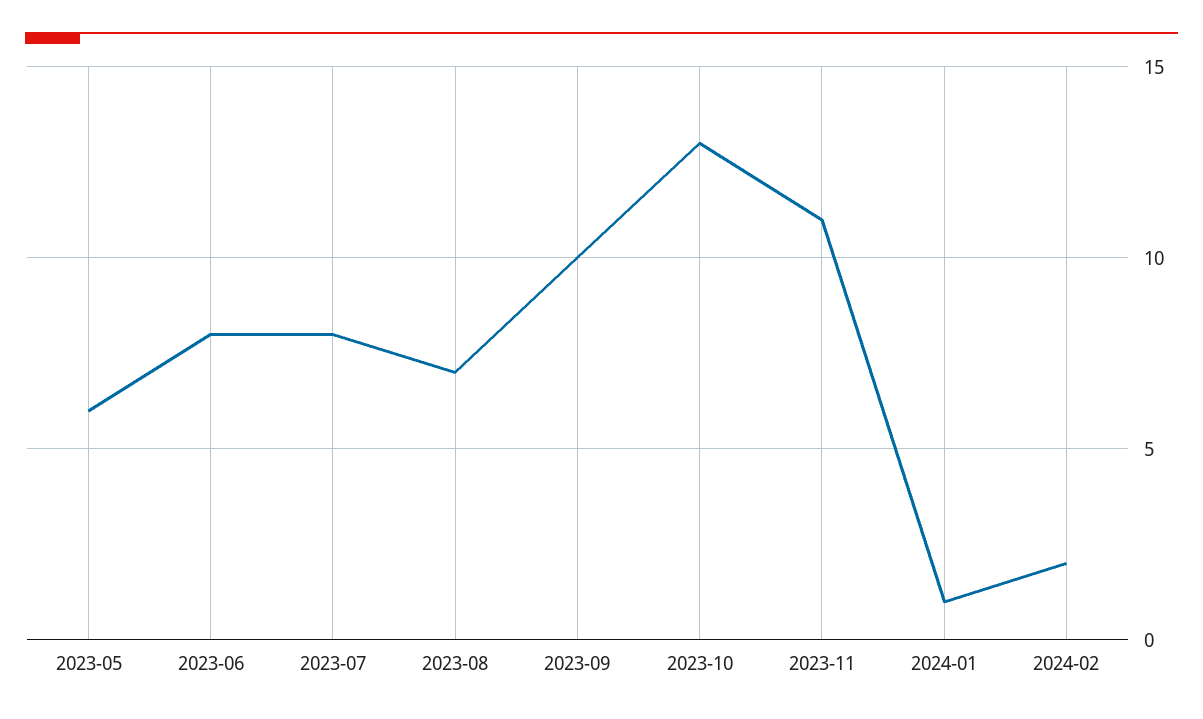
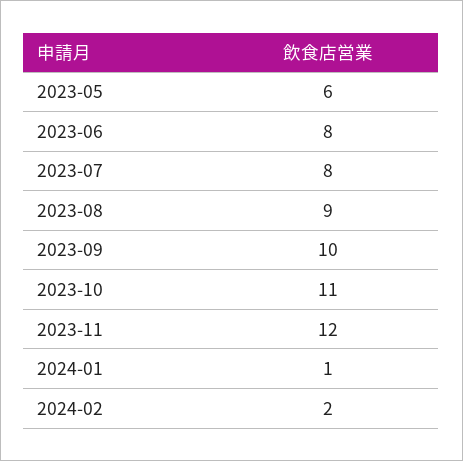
  {
    "2023-05": 6,
    "2023-06": 8,
    "2023-07": 8,
-   "2023-08": 7,
+   "2023-08": 9,
    "2023-09": 10,
-   "2023-10": 13,
+   "2023-10": 11,
-   "2023-11": 11,
+   "2023-11": 12,
    "2024-01": 1,
    "2024-02": 2
  }

